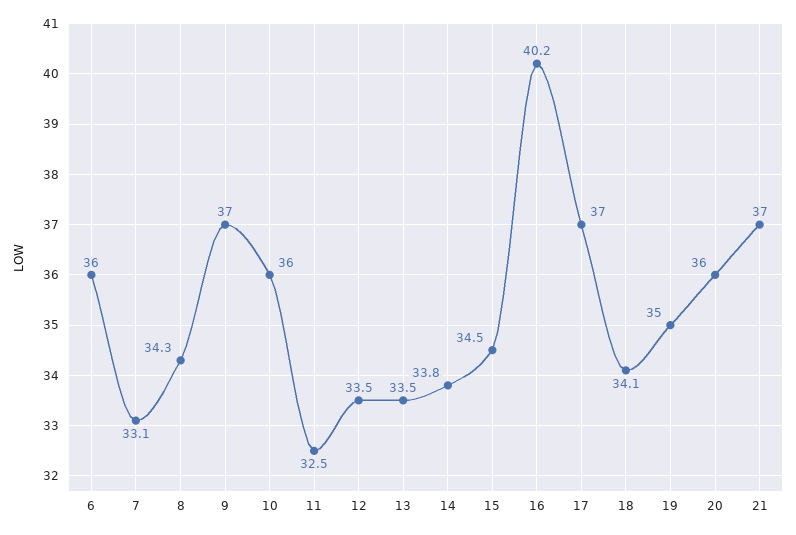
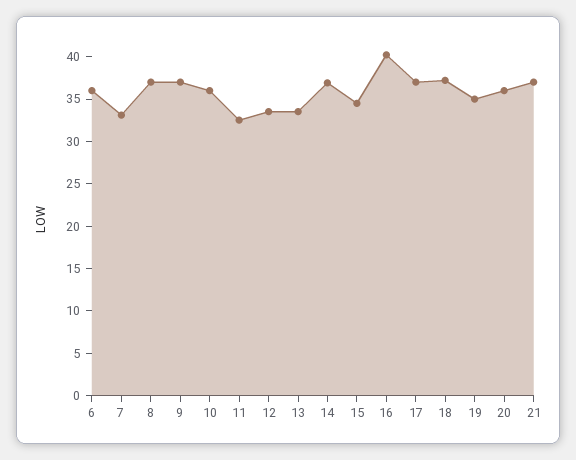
  {
    "6": 36,
    "7": 33.1,
-   "8": 34.3,
+   "8": 37,
    "9": 37,
    "10": 36,
    "11": 32.5,
    "12": 33.5,
    "13": 33.5,
-   "14": 33.8,
+   "14": 37,
    "15": 34.5,
    "16": 40.2,
    "17": 37,
-   "18": 34.1,
+   "18": 37,
    "19": 35,
    "20": 36,
    "21": 37
  }

